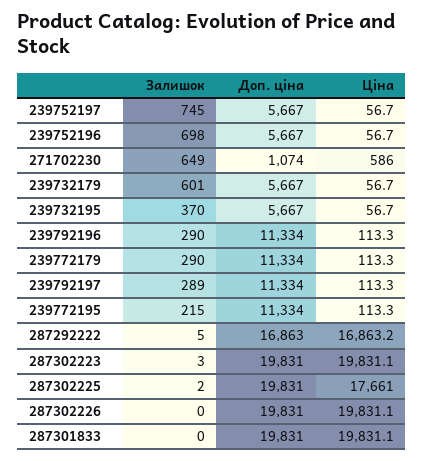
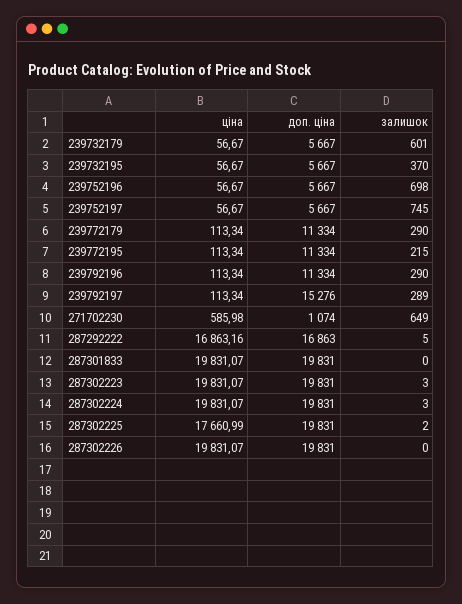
  {
    "Залишок": {
      "239752197": 745,
      "239752196": 698,
      "271702230": 649,
      "239732179": 601,
      "239732195": 370,
      "239792196": 290,
      "239772179": 290,
      "239792197": 289,
      "239772195": 215,
      "287292222": 5,
      "287302223": 3,
      "287302225": 2,
      "287302226": 0,
-     "287301833": 0
+     "287301833": 0,
+     "287302224": 3
    },
    "Доп. ціна": {
      "239752197": 5667,
      "239752196": 5667,
      "271702230": 1074,
      "239732179": 5667,
      "239732195": 5667,
      "239792196": 11334,
      "239772179": 11334,
-     "239792197": 11334,
+     "239792197": 15276,
      "239772195": 11334,
      "287292222": 16863,
      "287302223": 19831,
      "287302225": 19831,
      "287302226": 19831,
-     "287301833": 19831
+     "287301833": 19831,
+     "287302224": 19831
    },
    "Ціна": {
      "239752197": 56.67,
      "239752196": 56.67,
      "271702230": 585.98,
      "239732179": 56.67,
      "239732195": 56.67,
      "239792196": 113.34,
      "239772179": 113.34,
      "239792197": 113.34,
      "239772195": 113.34,
      "287292222": 16863.16,
      "287302223": 19831.07,
      "287302225": 17660.99,
      "287302226": 19831.07,
-     "287301833": 19831.07
+     "287301833": 19831.07,
+     "287302224": 19831.07
    }
  }

